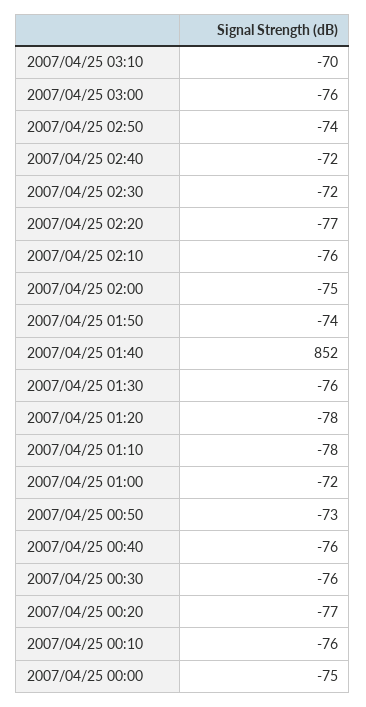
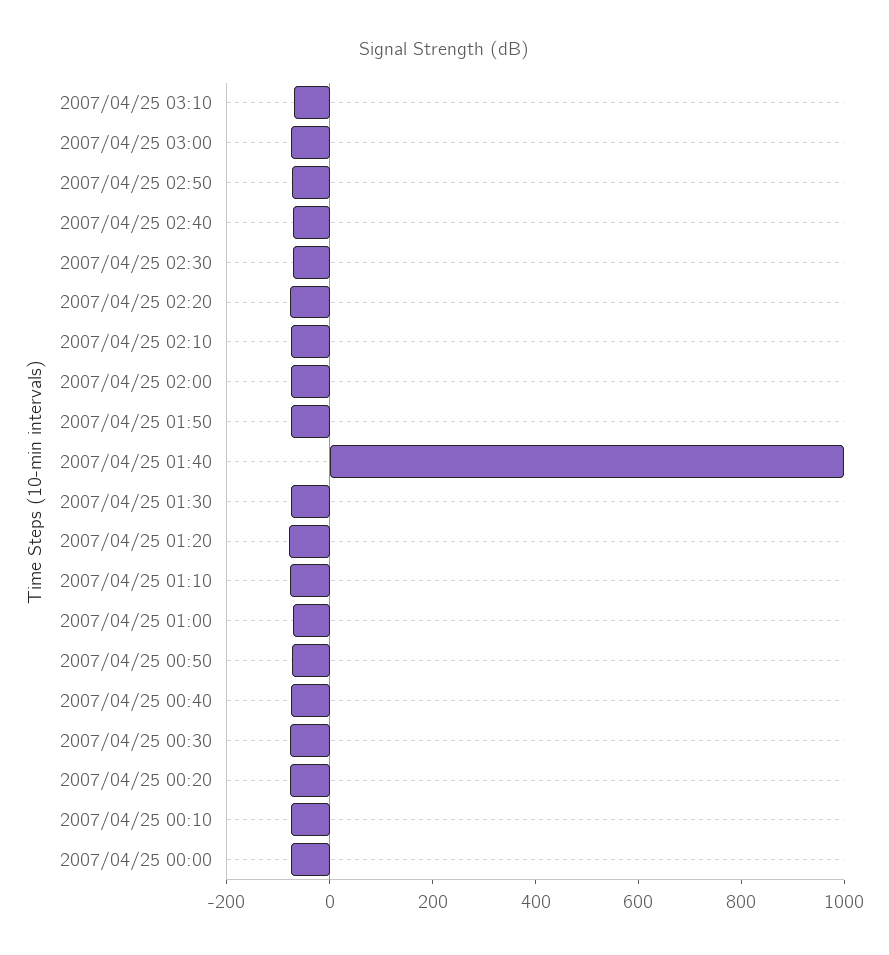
  {
    "2007/04/25 03:10": -70,
    "2007/04/25 03:00": -76,
    "2007/04/25 02:50": -74,
    "2007/04/25 02:40": -72,
    "2007/04/25 02:30": -72,
    "2007/04/25 02:20": -77,
    "2007/04/25 02:10": -76,
    "2007/04/25 02:00": -75,
    "2007/04/25 01:50": -74,
-   "2007/04/25 01:40": 852,
+   "2007/04/25 01:40": 1000,
    "2007/04/25 01:30": -76,
    "2007/04/25 01:20": -78,
    "2007/04/25 01:10": -78,
    "2007/04/25 01:00": -72,
    "2007/04/25 00:50": -73,
    "2007/04/25 00:40": -76,
    "2007/04/25 00:30": -76,
    "2007/04/25 00:20": -77,
    "2007/04/25 00:10": -76,
    "2007/04/25 00:00": -75
  }

